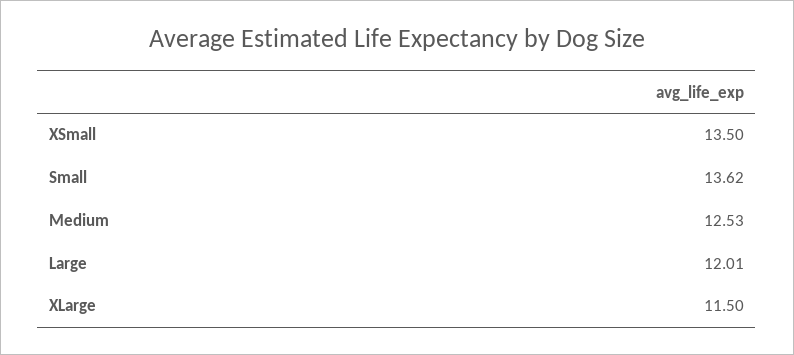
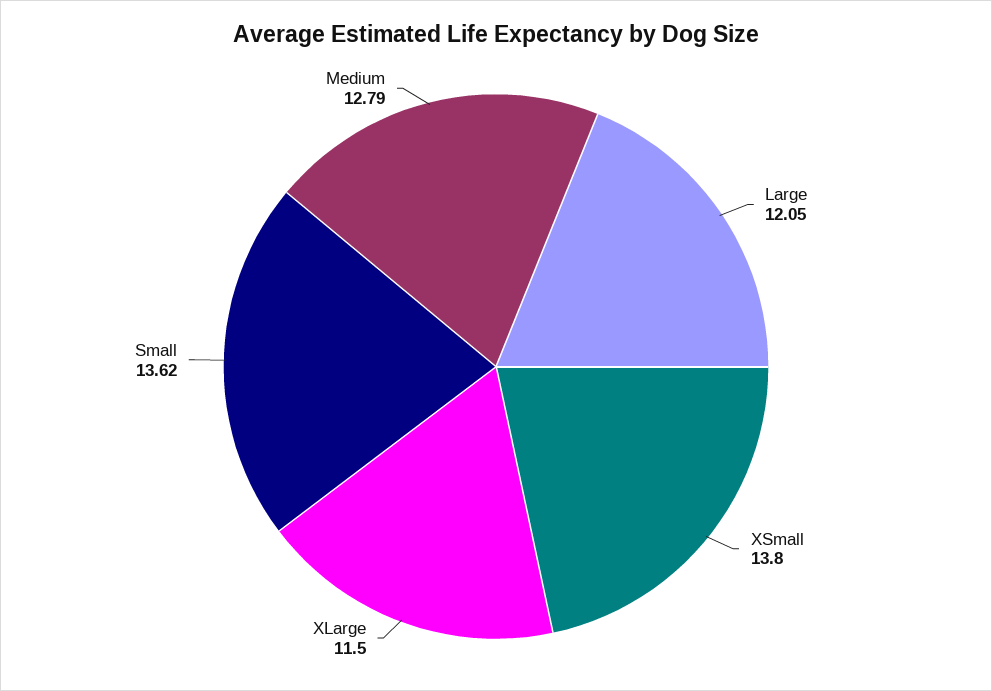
  {
-   "XSmall": 13.5,
+   "XSmall": 13.8,
    "Small": 13.62,
-   "Medium": 12.53,
+   "Medium": 12.79,
-   "Large": 12.01,
+   "Large": 12.05,
    "XLarge": 11.5
  }

